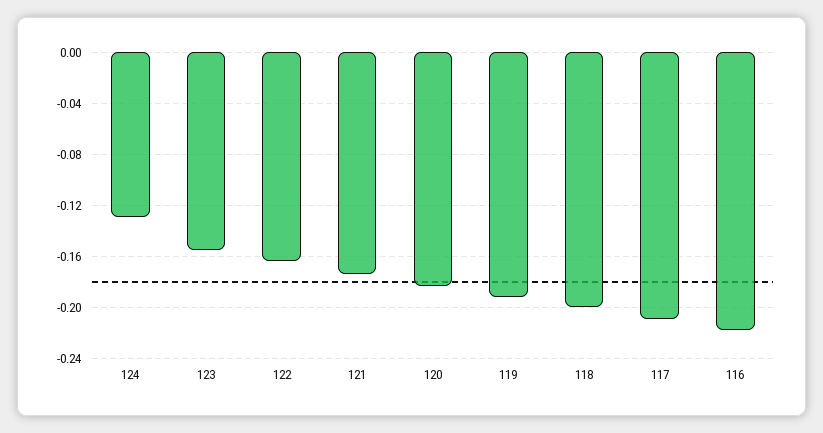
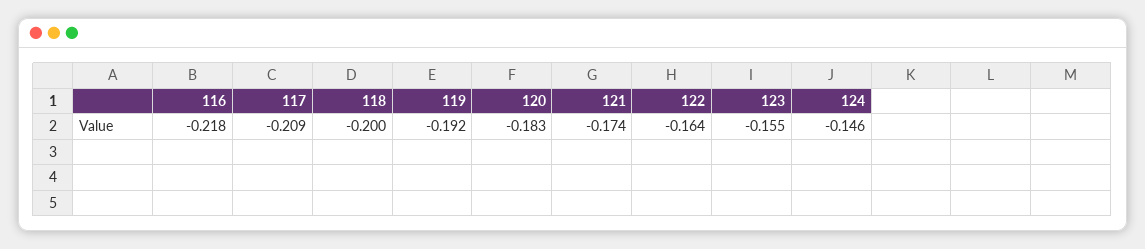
  {
-   "124": -0.13,
+   "124": -0.146,
    "123": -0.155,
    "122": -0.164,
    "121": -0.174,
    "120": -0.183,
    "119": -0.192,
    "118": -0.2,
    "117": -0.209,
    "116": -0.218
  }

